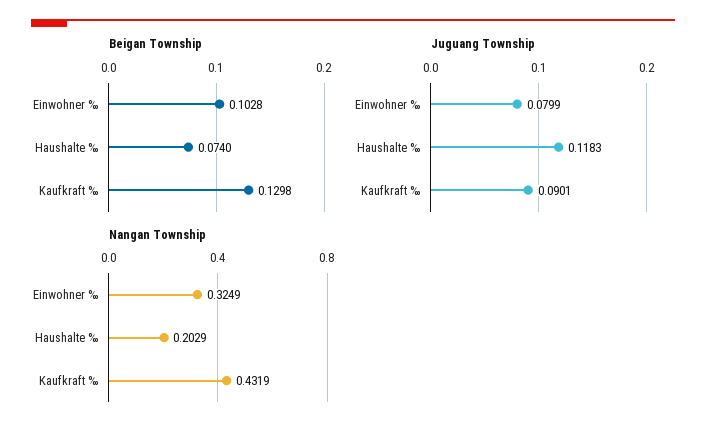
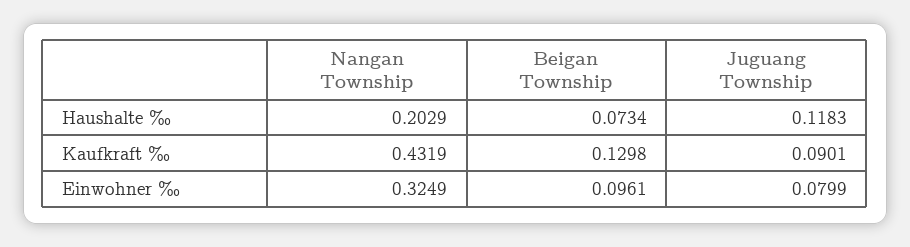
  {
    "Beigan Township": {
-     "Einwohner ‰": 0.1028,
+     "Einwohner ‰": 0.0961,
-     "Haushalte ‰": 0.074,
+     "Haushalte ‰": 0.0734,
      "Kaufkraft ‰": 0.1298
    },
    "Juguang Township": {
      "Einwohner ‰": 0.0799,
      "Haushalte ‰": 0.1183,
      "Kaufkraft ‰": 0.0901
    },
    "Nangan Township": {
      "Einwohner ‰": 0.3249,
      "Haushalte ‰": 0.2029,
      "Kaufkraft ‰": 0.4319
    }
  }

